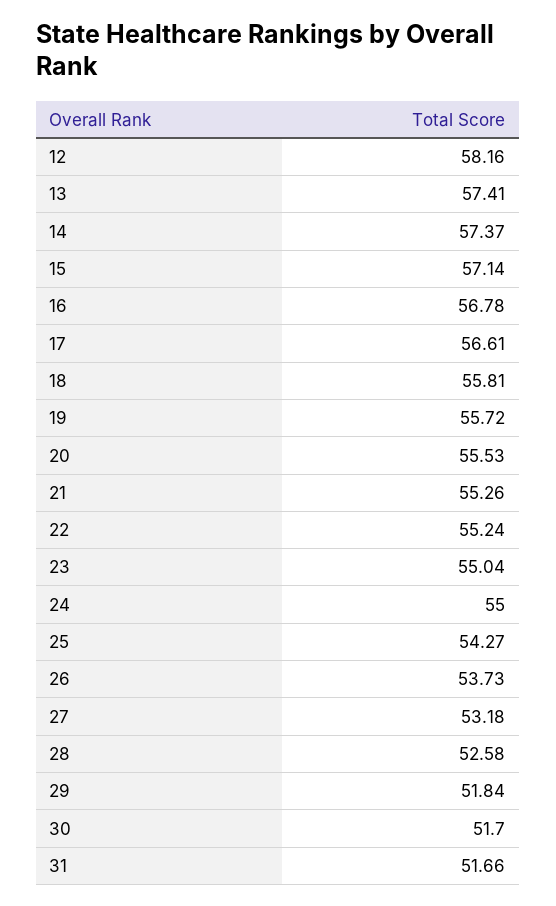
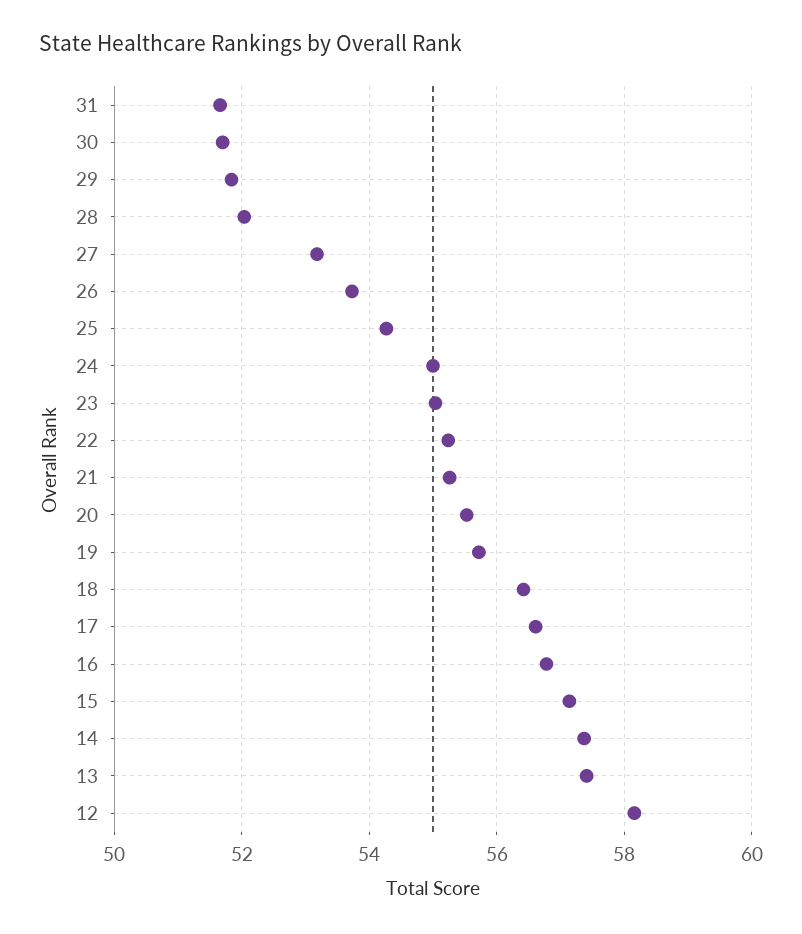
  {
    "12": 58.16,
    "13": 57.41,
    "14": 57.37,
    "15": 57.14,
    "16": 56.78,
    "17": 56.61,
-   "18": 55.81,
+   "18": 56.4,
    "19": 55.72,
    "20": 55.53,
    "21": 55.26,
    "22": 55.24,
    "23": 55.04,
    "24": 55,
    "25": 54.27,
    "26": 53.73,
    "27": 53.18,
-   "28": 52.58,
+   "28": 52,
    "29": 51.84,
    "30": 51.7,
    "31": 51.66
  }

